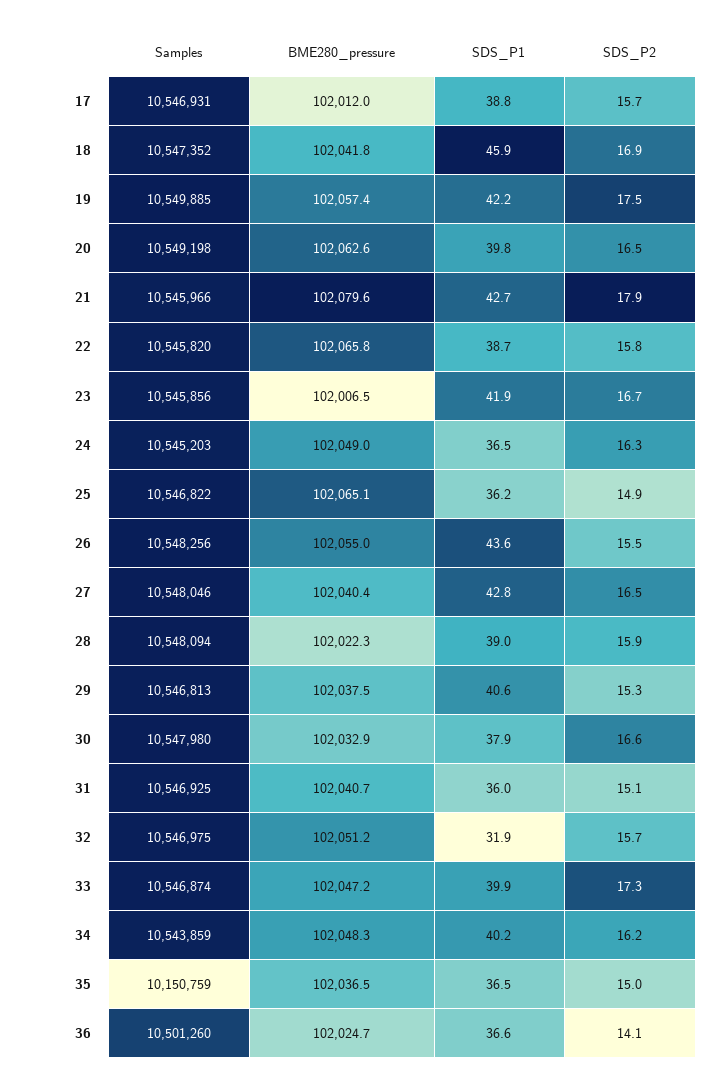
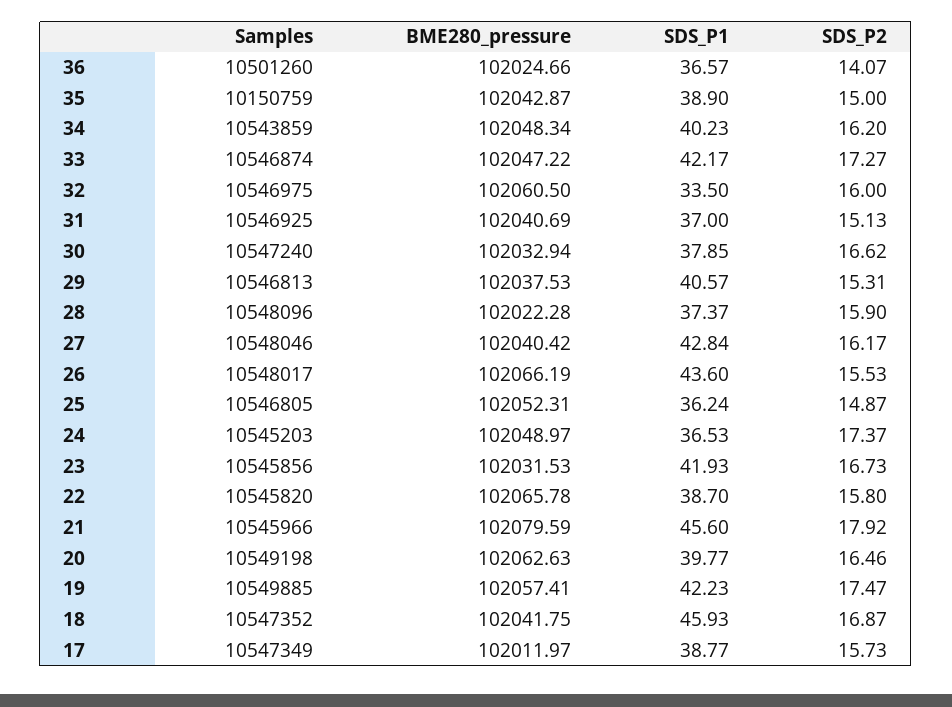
  {
    "Samples": {
-     "17": 10546931,
+     "17": 10547349,
      "18": 10547352,
      "19": 10549885,
      "20": 10549198,
      "21": 10545966,
      "22": 10545820,
      "23": 10545856,
      "24": 10545203,
-     "25": 10546822,
+     "25": 10546805,
-     "26": 10548256,
+     "26": 10548017,
      "27": 10548046,
-     "28": 10548094,
+     "28": 10548096,
      "29": 10546813,
-     "30": 10547980,
+     "30": 10547240,
      "31": 10546925,
      "32": 10546975,
      "33": 10546874,
      "34": 10543859,
      "35": 10150759,
      "36": 10501260
    },
    "BME280_pressure": {
      "17": 102011.97,
      "18": 102041.75,
      "19": 102057.41,
      "20": 102062.63,
      "21": 102079.59,
      "22": 102065.78,
-     "23": 102006.5,
+     "23": 102031.53,
      "24": 102048.97,
-     "25": 102065.1,
+     "25": 102052.31,
-     "26": 102055,
+     "26": 102066.19,
      "27": 102040.42,
      "28": 102022.28,
      "29": 102037.53,
      "30": 102032.94,
      "31": 102040.69,
-     "32": 102051.2,
+     "32": 102060.5,
      "33": 102047.22,
      "34": 102048.34,
-     "35": 102036.5,
+     "35": 102042.87,
      "36": 102024.66
    },
    "SDS_P1": {
      "17": 38.77,
      "18": 45.93,
      "19": 42.23,
      "20": 39.77,
-     "21": 42.7,
+     "21": 45.6,
      "22": 38.7,
      "23": 41.93,
      "24": 36.53,
      "25": 36.24,
      "26": 43.6,
      "27": 42.84,
-     "28": 39,
+     "28": 37.37,
      "29": 40.57,
      "30": 37.85,
-     "31": 36,
+     "31": 37,
-     "32": 31.9,
+     "32": 33.5,
-     "33": 39.9,
+     "33": 42.17,
      "34": 40.23,
-     "35": 36.5,
+     "35": 38.9,
      "36": 36.57
    },
    "SDS_P2": {
      "17": 15.73,
      "18": 16.87,
      "19": 17.47,
      "20": 16.46,
      "21": 17.92,
      "22": 15.8,
      "23": 16.73,
-     "24": 16.3,
+     "24": 17.37,
      "25": 14.87,
      "26": 15.53,
-     "27": 16.5,
+     "27": 16.17,
      "28": 15.9,
      "29": 15.31,
      "30": 16.62,
      "31": 15.13,
-     "32": 15.7,
+     "32": 16,
      "33": 17.27,
      "34": 16.2,
      "35": 15,
      "36": 14.07
    }
  }

